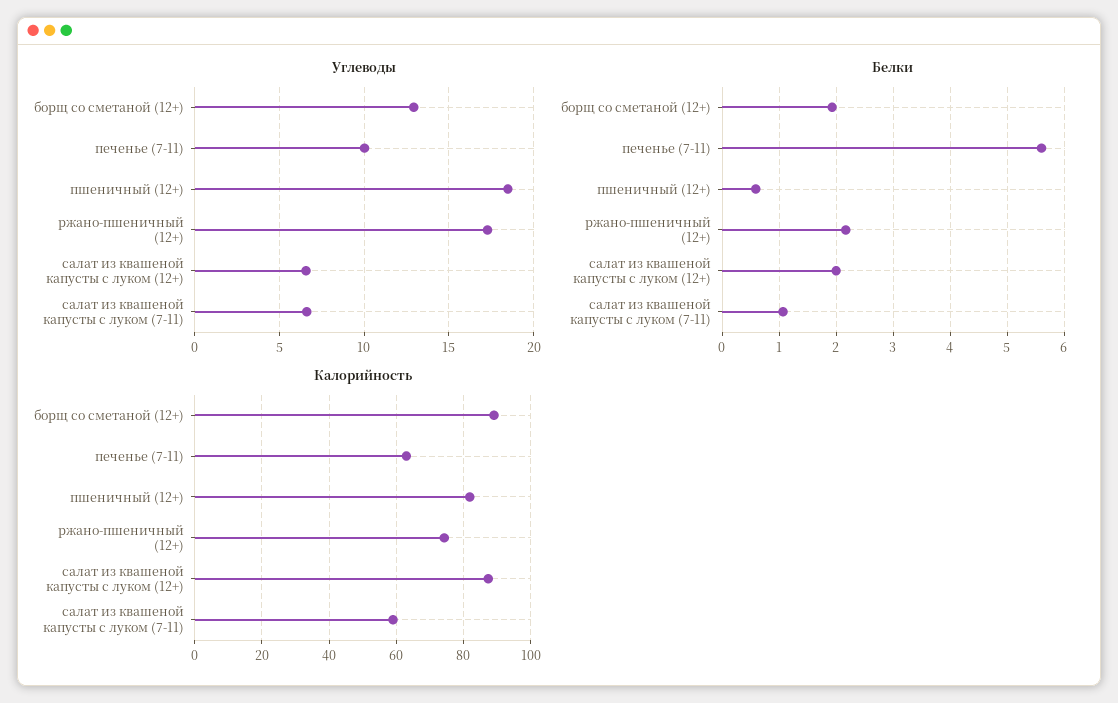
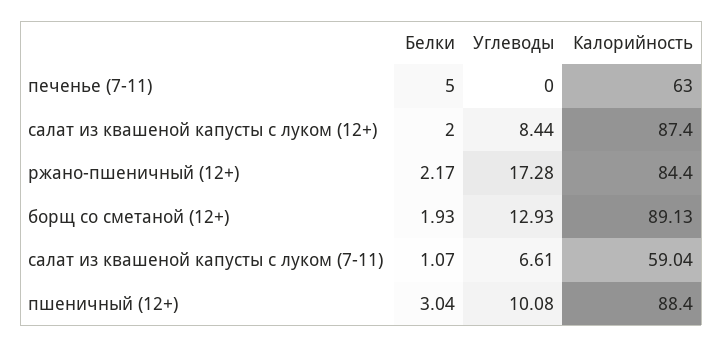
  {
    "Углеводы": {
      "борщ со сметаной (12+)": 12.93,
-     "печенье (7-11)": 10,
+     "печенье (7-11)": 0,
-     "пшеничный (12+)": 18.5,
+     "пшеничный (12+)": 10.08,
      "ржано-пшеничный (12+)": 17.28,
-     "салат из квашеной капусты с луком (12+)": 6.5,
+     "салат из квашеной капусты с луком (12+)": 8.44,
      "салат из квашеной капусты с луком (7-11)": 6.61
    },
    "Белки": {
      "борщ со сметаной (12+)": 1.93,
-     "печенье (7-11)": 5.6,
+     "печенье (7-11)": 5,
-     "пшеничный (12+)": 0.6,
+     "пшеничный (12+)": 3.04,
      "ржано-пшеничный (12+)": 2.17,
      "салат из квашеной капусты с луком (12+)": 2,
      "салат из квашеной капусты с луком (7-11)": 1.07
    },
    "Калорийность": {
      "борщ со сметаной (12+)": 89.13,
      "печенье (7-11)": 63,
-     "пшеничный (12+)": 82,
+     "пшеничный (12+)": 88.4,
-     "ржано-пшеничный (12+)": 74,
+     "ржано-пшеничный (12+)": 84.4,
      "салат из квашеной капусты с луком (12+)": 87.4,
      "салат из квашеной капусты с луком (7-11)": 59.04
    }
  }

